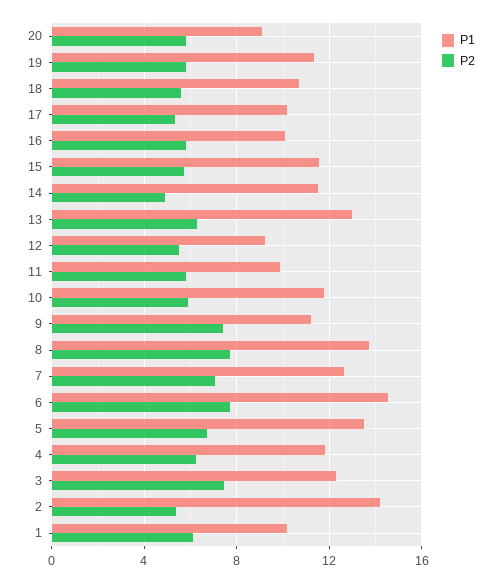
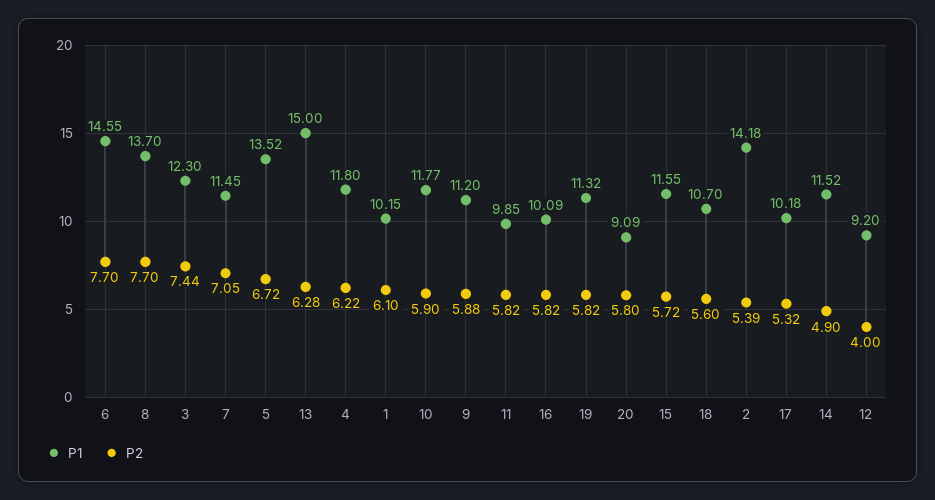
  {
    "P1": {
      "20": 9.09,
      "19": 11.32,
      "18": 10.7,
      "17": 10.18,
      "16": 10.09,
      "15": 11.55,
      "14": 11.52,
-     "13": 13,
+     "13": 15,
      "12": 9.2,
      "11": 9.85,
      "10": 11.77,
      "9": 11.2,
      "8": 13.7,
-     "7": 12.5,
+     "7": 11.45,
      "6": 14.55,
      "5": 13.52,
      "4": 11.8,
      "3": 12.3,
      "2": 14.18,
      "1": 10.15
    },
    "P2": {
      "20": 5.8,
      "19": 5.82,
      "18": 5.6,
      "17": 5.32,
      "16": 5.82,
      "15": 5.72,
      "14": 4.9,
      "13": 6.28,
-     "12": 5.5,
+     "12": 4,
      "11": 5.82,
      "10": 5.9,
-     "9": 7.5,
+     "9": 5.88,
      "8": 7.7,
      "7": 7.05,
      "6": 7.7,
      "5": 6.72,
      "4": 6.22,
      "3": 7.44,
      "2": 5.39,
      "1": 6.1
    }
  }

